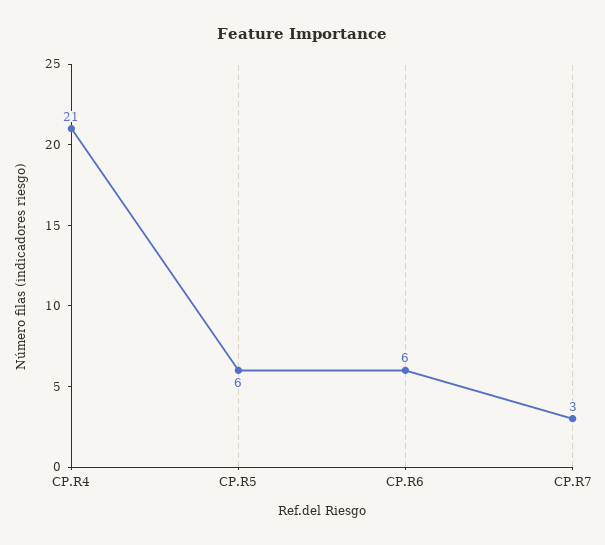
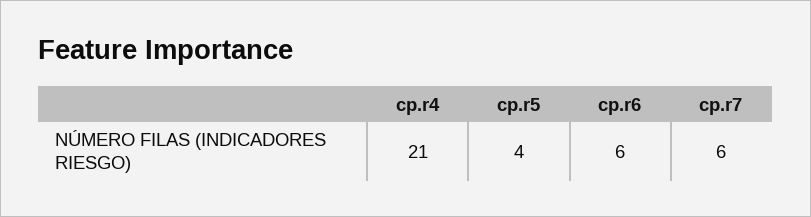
  {
    "CP.R4": 21,
-   "CP.R5": 6,
+   "CP.R5": 4,
    "CP.R6": 6,
-   "CP.R7": 3
+   "CP.R7": 6
  }

